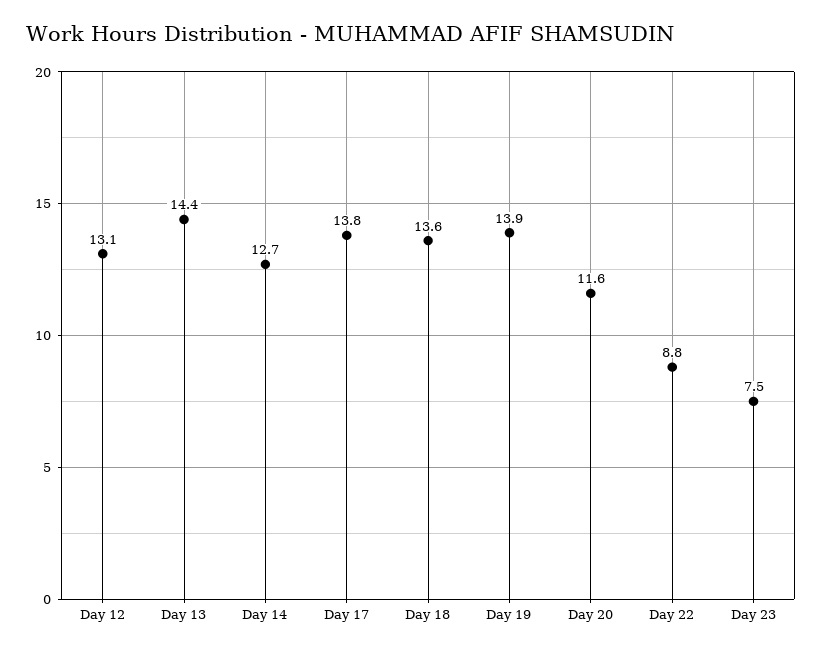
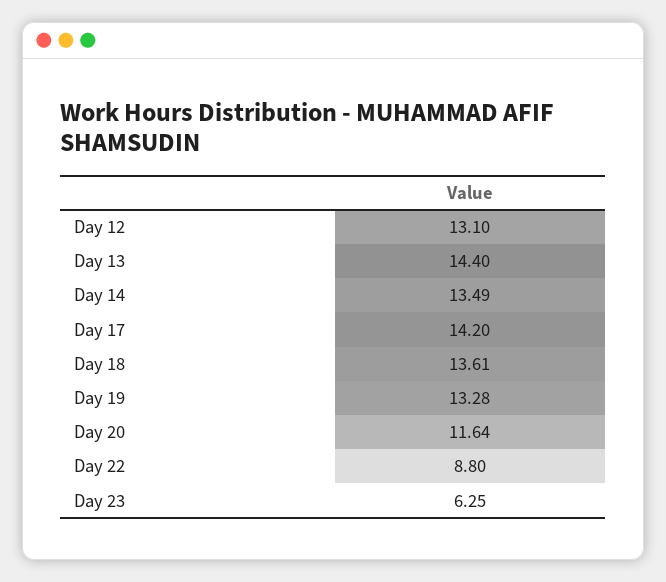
  {
    "Day 12": 13.1,
    "Day 13": 14.4,
-   "Day 14": 12.7,
+   "Day 14": 13.49,
-   "Day 17": 13.8,
+   "Day 17": 14.2,
    "Day 18": 13.61,
-   "Day 19": 13.9,
+   "Day 19": 13.28,
    "Day 20": 11.64,
    "Day 22": 8.8,
-   "Day 23": 7.5
+   "Day 23": 6.25
  }

